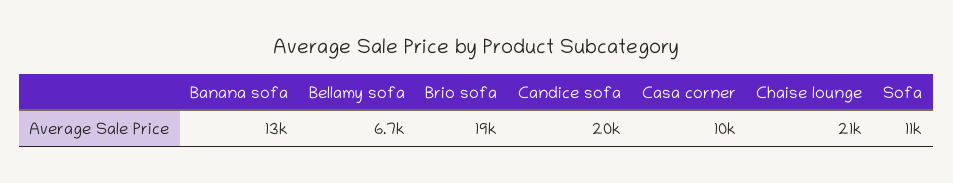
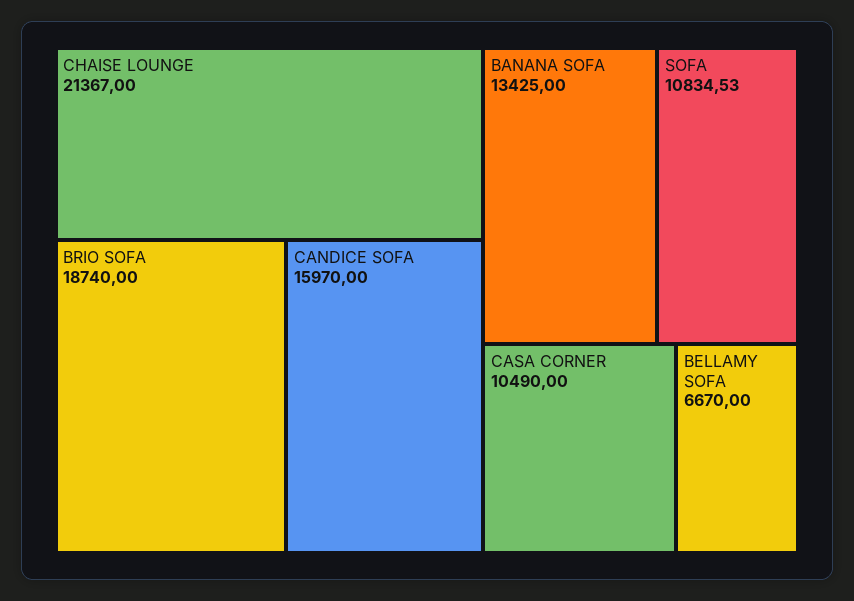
  {
    "Banana sofa": 13425,
    "Bellamy sofa": 6670,
    "Brio sofa": 18740,
-   "Candice sofa": 20000,
+   "Candice sofa": 15970,
    "Casa corner": 10490,
    "Chaise lounge": 21367,
    "Sofa": 10834.53
  }

